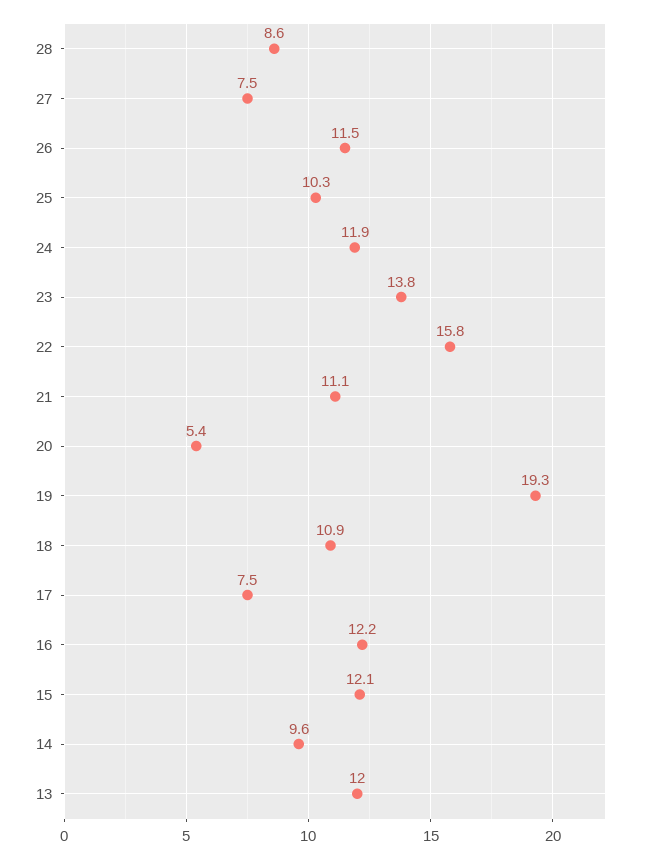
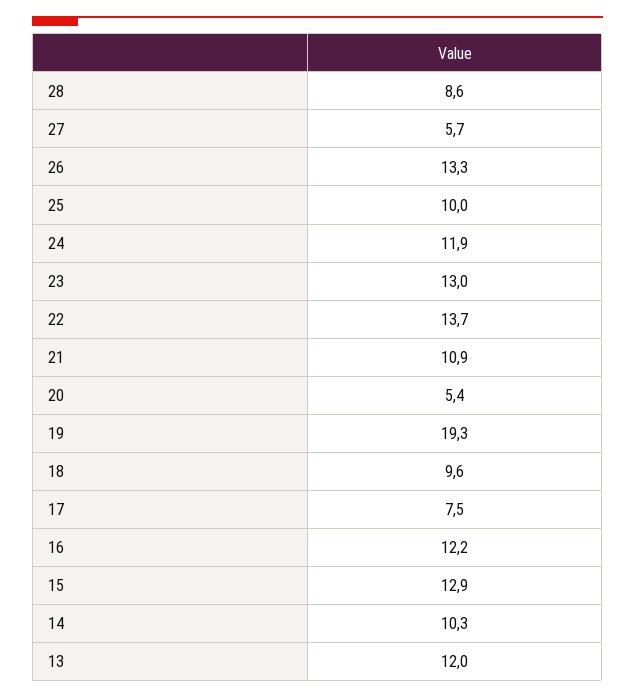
  {
    "28": 8.6,
-   "27": 7.5,
+   "27": 5.7,
-   "26": 11.5,
+   "26": 13.3,
-   "25": 10.3,
+   "25": 10,
    "24": 11.9,
-   "23": 13.8,
+   "23": 13,
-   "22": 15.8,
+   "22": 13.7,
-   "21": 11.1,
+   "21": 10.9,
    "20": 5.4,
    "19": 19.3,
-   "18": 10.9,
+   "18": 9.6,
    "17": 7.5,
    "16": 12.2,
-   "15": 12.1,
+   "15": 12.9,
-   "14": 9.6,
+   "14": 10.3,
    "13": 12
  }

